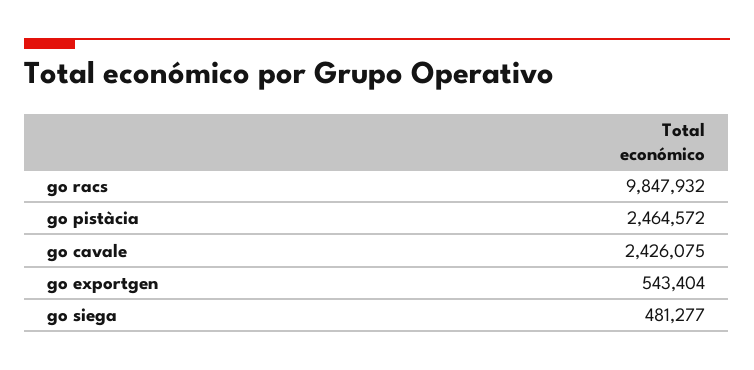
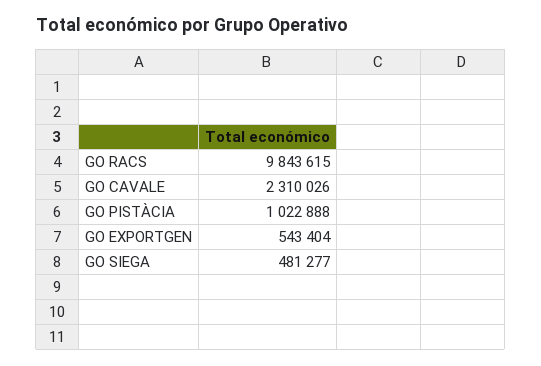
  {
-   "go racs": 9847932,
+   "go racs": 9843615,
-   "go pistàcia": 2464572,
+   "go pistàcia": 1022888,
-   "go cavale": 2426075,
+   "go cavale": 2310026,
    "go exportgen": 543404,
    "go siega": 481277
  }

